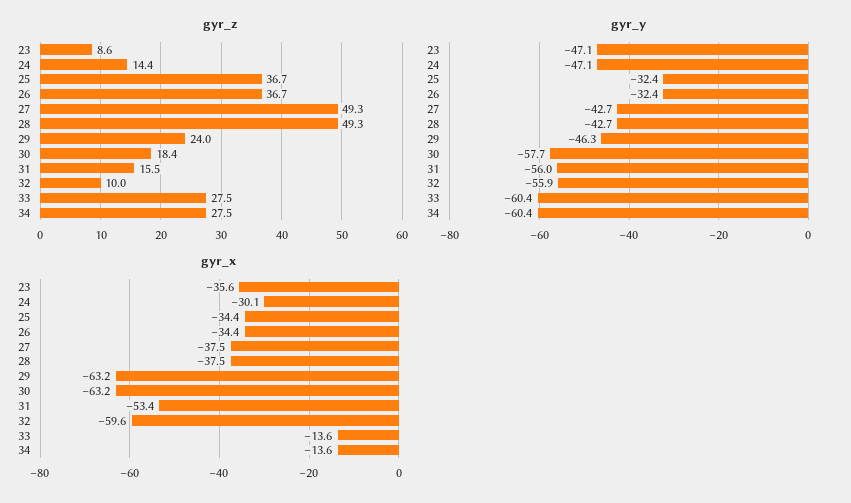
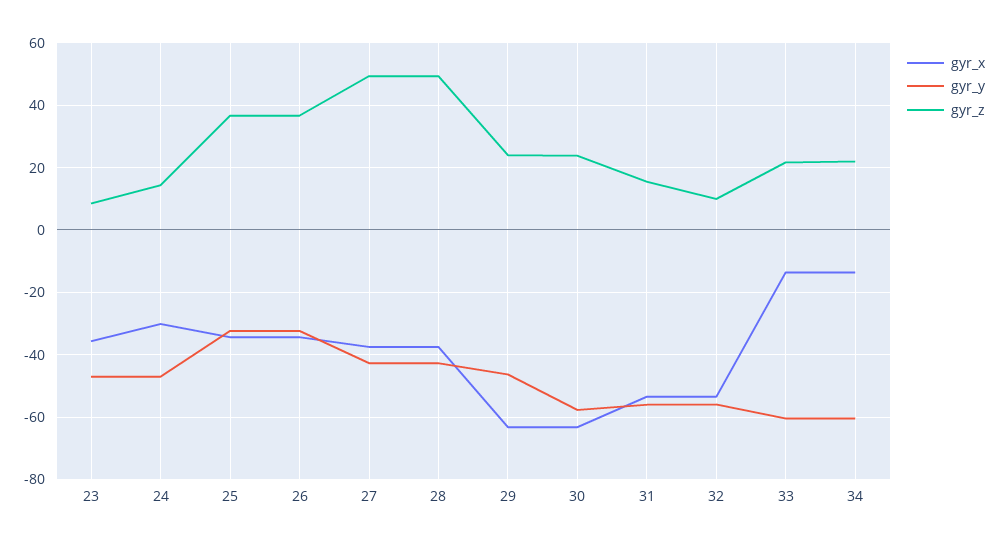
  {
    "gyr_z": {
      "23": 8.6,
      "24": 14.4,
      "25": 36.7,
      "26": 36.7,
      "27": 49.3,
      "28": 49.3,
      "29": 24,
-     "30": 18.4,
+     "30": 24,
      "31": 15.5,
      "32": 10,
-     "33": 27.5,
+     "33": 22,
-     "34": 27.5
+     "34": 22
    },
    "gyr_y": {
      "23": -47.1,
      "24": -47.1,
      "25": -32.4,
      "26": -32.4,
      "27": -42.7,
      "28": -42.7,
      "29": -46.3,
      "30": -57.7,
      "31": -56,
      "32": -55.9,
      "33": -60.4,
      "34": -60.4
    },
    "gyr_x": {
      "23": -35.6,
      "24": -30.1,
      "25": -34.4,
      "26": -34.4,
      "27": -37.5,
      "28": -37.5,
      "29": -63.2,
      "30": -63.2,
      "31": -53.4,
-     "32": -59.6,
+     "32": -54,
      "33": -13.6,
      "34": -13.6
    }
  }

